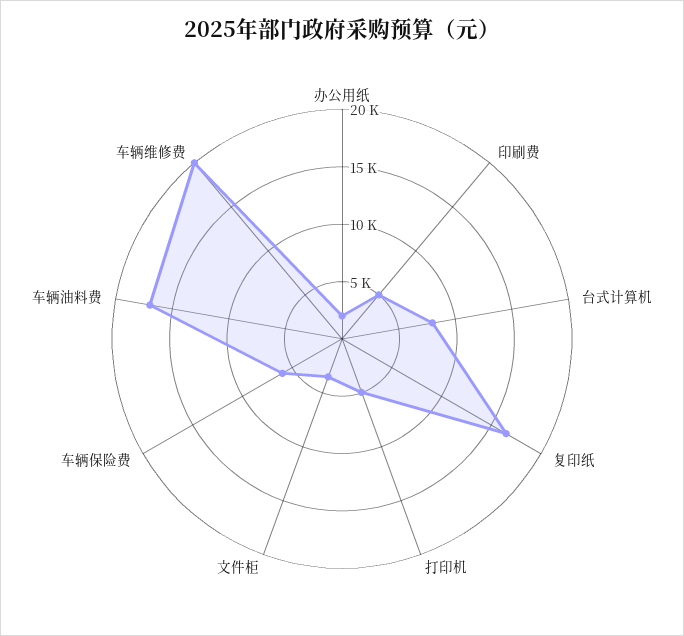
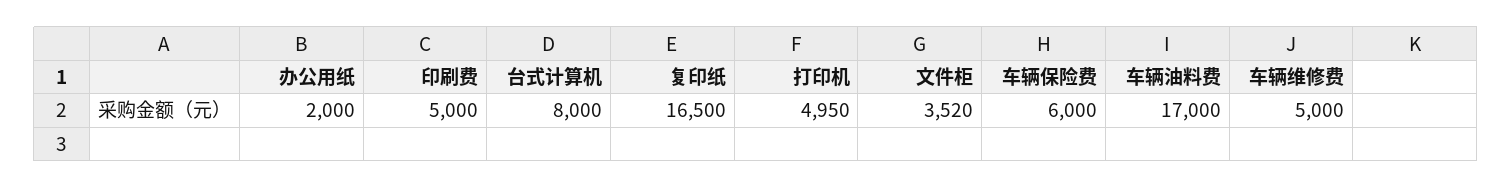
  {
    "办公用纸": 2000,
    "印刷费": 5000,
    "台式计算机": 8000,
    "复印纸": 16500,
    "打印机": 4950,
    "文件柜": 3520,
    "车辆保险费": 6000,
    "车辆油料费": 17000,
-   "车辆维修费": 20000
+   "车辆维修费": 5000
  }

